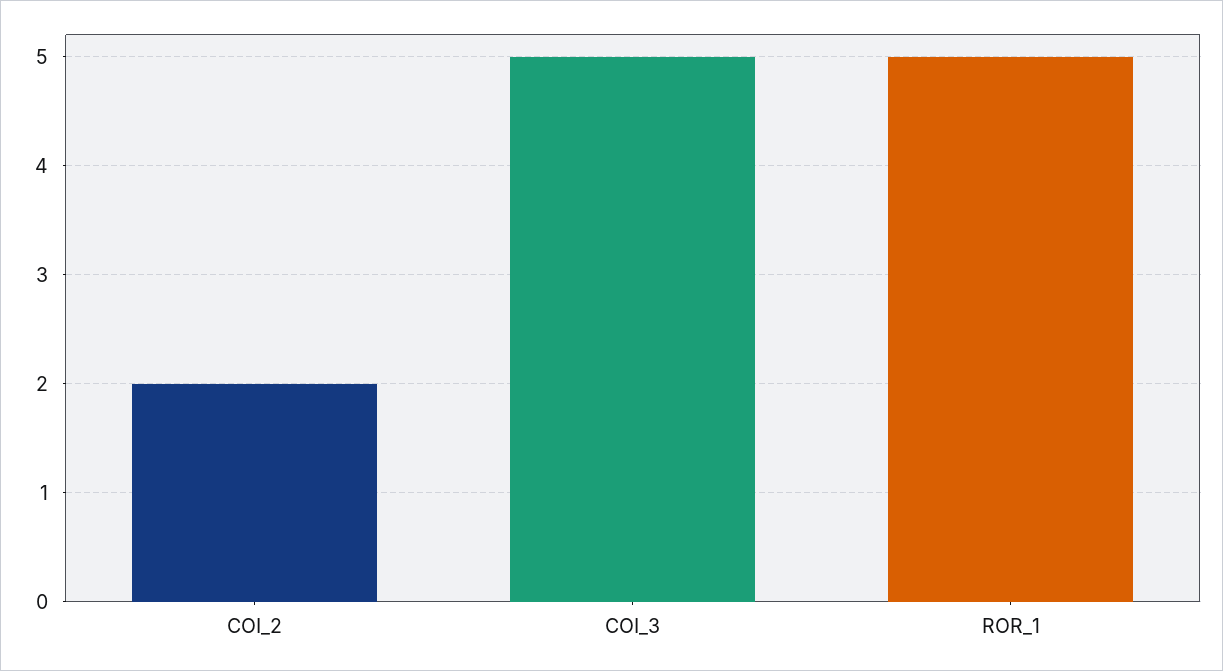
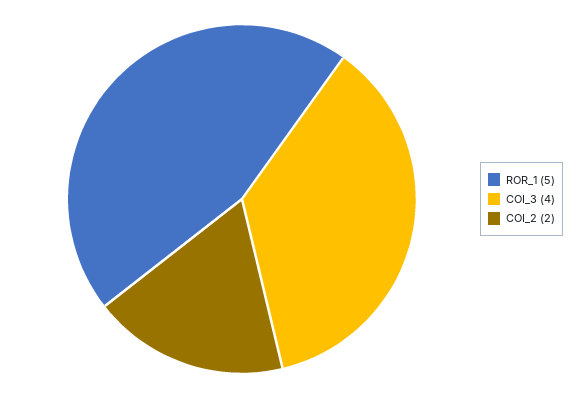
  {
    "COI_2": 2,
-   "COI_3": 5,
+   "COI_3": 4,
    "ROR_1": 5
  }

